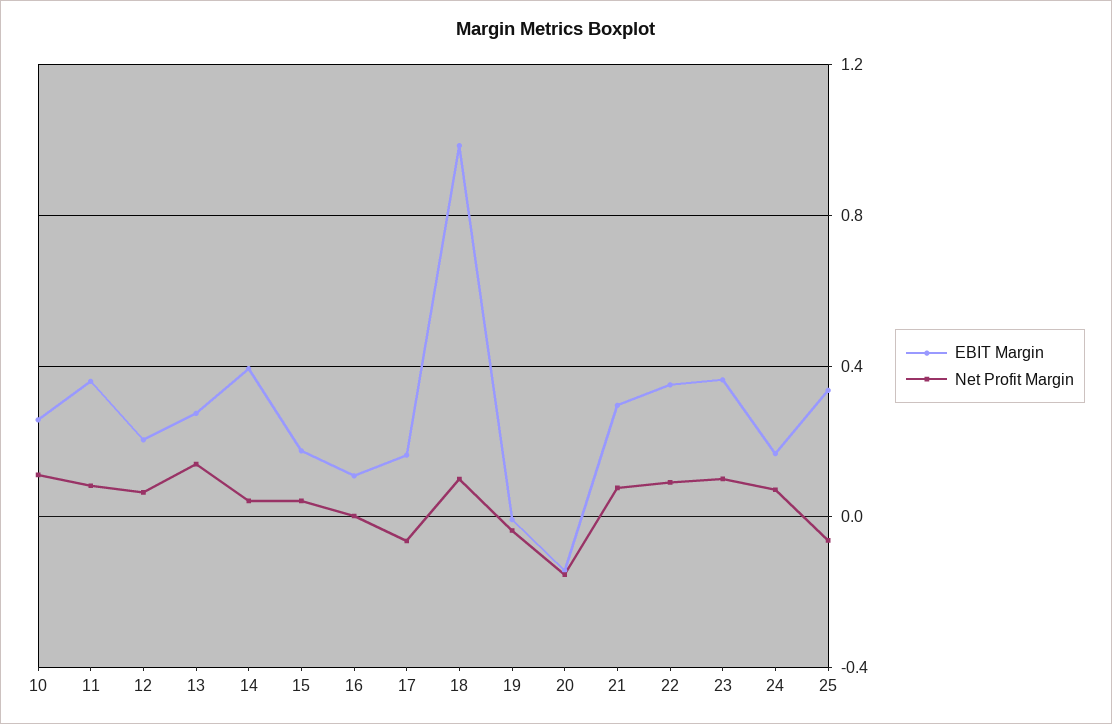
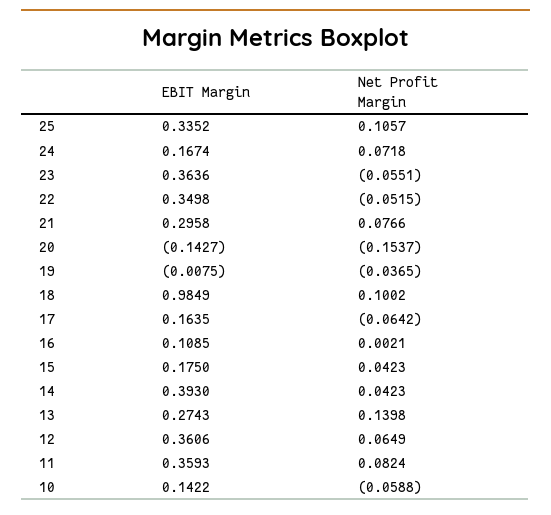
  {
    "EBIT Margin": {
-     "10": 0.25,
+     "10": 0.1422,
      "11": 0.3593,
-     "12": 0.2,
+     "12": 0.3606,
      "13": 0.2743,
      "14": 0.393,
      "15": 0.175,
      "16": 0.1085,
      "17": 0.1635,
      "18": 0.9849,
      "19": -0.0075,
      "20": -0.1427,
      "21": 0.2958,
      "22": 0.3498,
      "23": 0.3636,
      "24": 0.1674,
      "25": 0.3352
    },
    "Net Profit Margin": {
-     "10": 0.1,
+     "10": -0.0588,
      "11": 0.0824,
      "12": 0.0649,
      "13": 0.1398,
      "14": 0.0423,
      "15": 0.0423,
      "16": 0.0021,
      "17": -0.0642,
      "18": 0.1002,
      "19": -0.0365,
      "20": -0.1537,
      "21": 0.0766,
-     "22": 0.1,
+     "22": -0.0515,
-     "23": 0.1,
+     "23": -0.0551,
      "24": 0.0718,
-     "25": -0.05
+     "25": 0.1057
    }
  }

